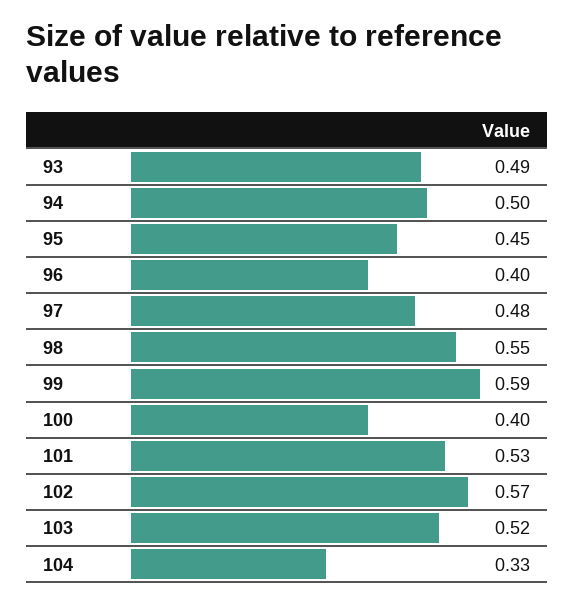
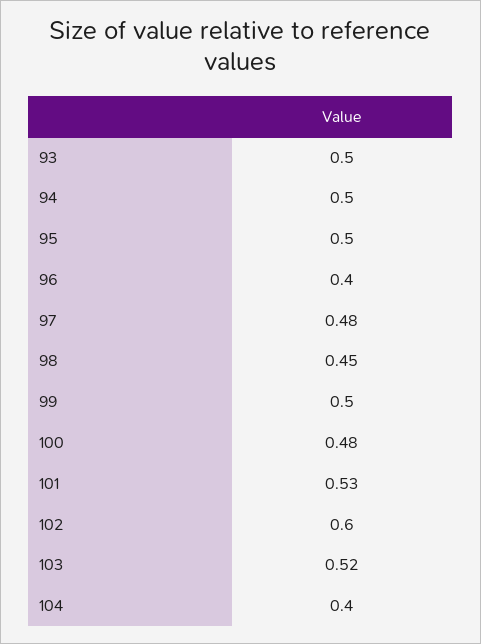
  {
-   "93": 0.49,
+   "93": 0.5,
    "94": 0.5,
-   "95": 0.45,
+   "95": 0.5,
    "96": 0.4,
    "97": 0.48,
-   "98": 0.55,
+   "98": 0.45,
-   "99": 0.59,
+   "99": 0.5,
-   "100": 0.4,
+   "100": 0.48,
    "101": 0.53,
-   "102": 0.57,
+   "102": 0.6,
    "103": 0.52,
-   "104": 0.33
+   "104": 0.4
  }

